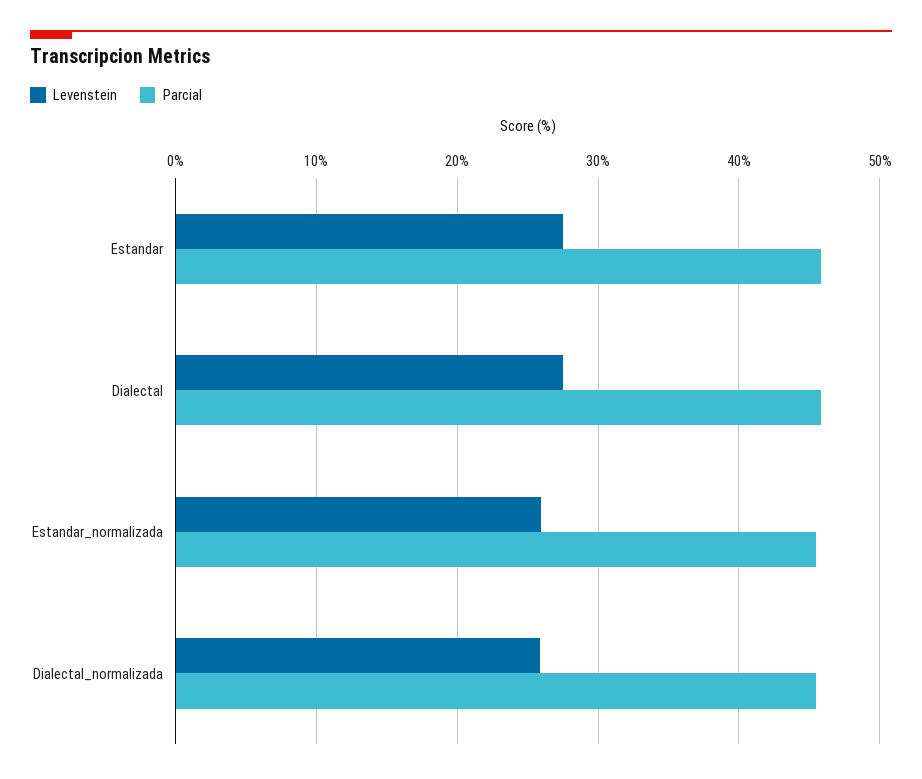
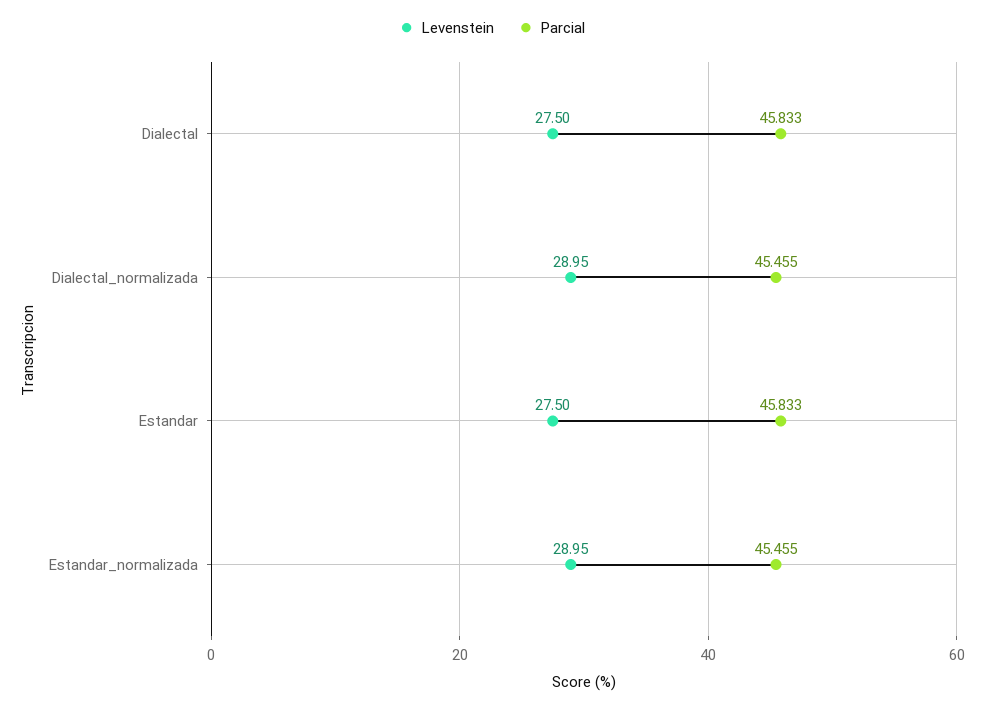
  {
    "Levenstein": {
      "Estandar": 27.5,
      "Dialectal": 27.5,
-     "Estandar_normalizada": 26,
+     "Estandar_normalizada": 28.95,
-     "Dialectal_normalizada": 26
+     "Dialectal_normalizada": 28.95
    },
    "Parcial": {
      "Estandar": 45.833,
      "Dialectal": 45.833,
      "Estandar_normalizada": 45.455,
      "Dialectal_normalizada": 45.455
    }
  }

